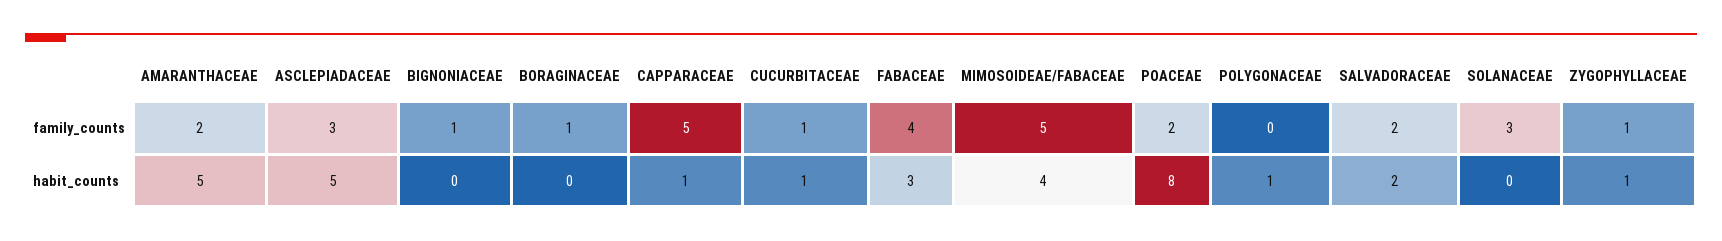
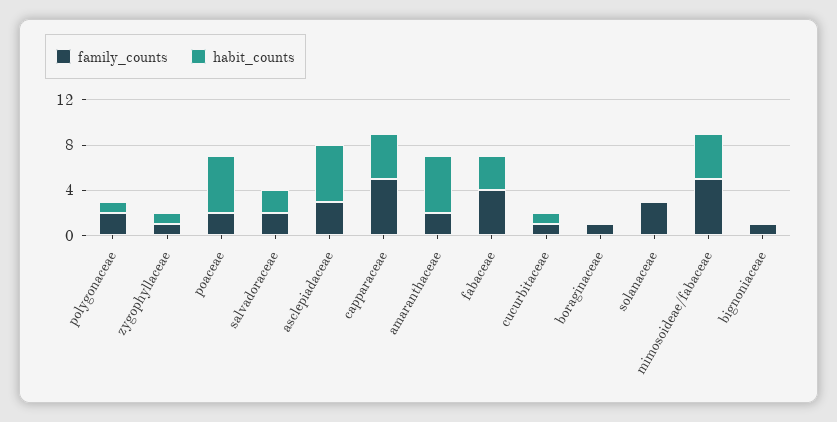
  {
    "family_counts": {
      "AMARANTHACEAE": 2,
      "ASCLEPIADACEAE": 3,
      "BIGNONIACEAE": 1,
      "BORAGINACEAE": 1,
      "CAPPARACEAE": 5,
      "CUCURBITACEAE": 1,
      "FABACEAE": 4,
      "MIMOSOIDEAE/FABACEAE": 5,
      "POACEAE": 2,
-     "POLYGONACEAE": 0,
+     "POLYGONACEAE": 2,
      "SALVADORACEAE": 2,
      "SOLANACEAE": 3,
      "ZYGOPHYLLACEAE": 1
    },
    "habit_counts": {
      "AMARANTHACEAE": 5,
      "ASCLEPIADACEAE": 5,
      "BIGNONIACEAE": 0,
      "BORAGINACEAE": 0,
-     "CAPPARACEAE": 1,
+     "CAPPARACEAE": 4,
      "CUCURBITACEAE": 1,
      "FABACEAE": 3,
      "MIMOSOIDEAE/FABACEAE": 4,
-     "POACEAE": 8,
+     "POACEAE": 5,
      "POLYGONACEAE": 1,
      "SALVADORACEAE": 2,
      "SOLANACEAE": 0,
      "ZYGOPHYLLACEAE": 1
    }
  }

